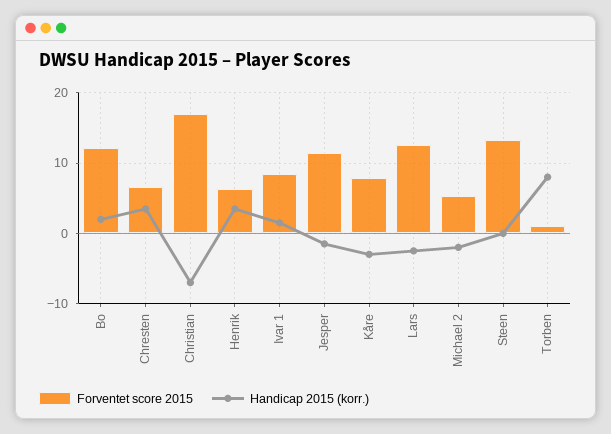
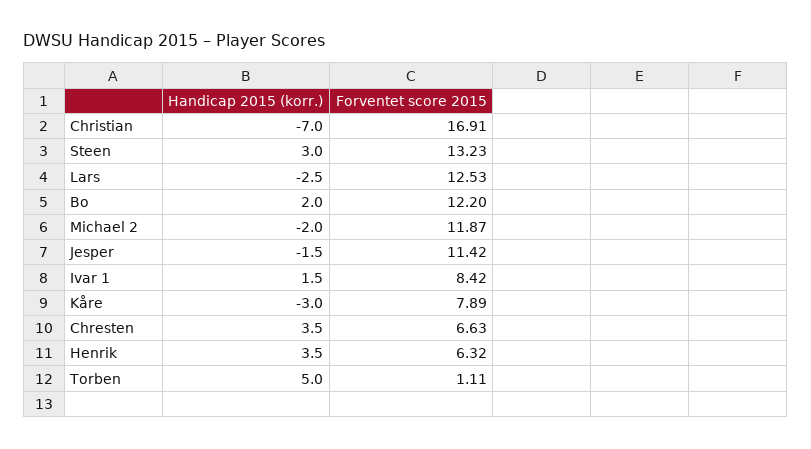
  {
    "Forventet score 2015": {
      "Bo": 12.2,
      "Chresten": 6.63,
      "Christian": 16.91,
      "Henrik": 6.32,
      "Ivar 1": 8.42,
      "Jesper": 11.42,
      "Kåre": 7.89,
      "Lars": 12.53,
-     "Michael 2": 5,
+     "Michael 2": 11.87,
      "Steen": 13.23,
      "Torben": 1.11
    },
    "Handicap 2015 (korr.)": {
      "Bo": 2,
      "Chresten": 3.5,
      "Christian": -7,
      "Henrik": 3.5,
      "Ivar 1": 1.5,
      "Jesper": -1.5,
      "Kåre": -3,
      "Lars": -2.5,
      "Michael 2": -2,
-     "Steen": 0,
+     "Steen": 3,
-     "Torben": 8
+     "Torben": 5
    }
  }

